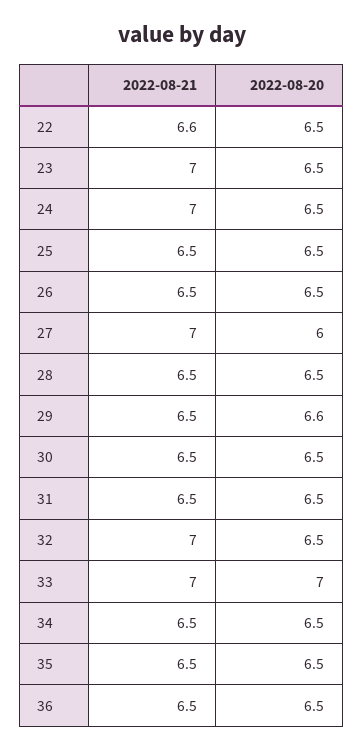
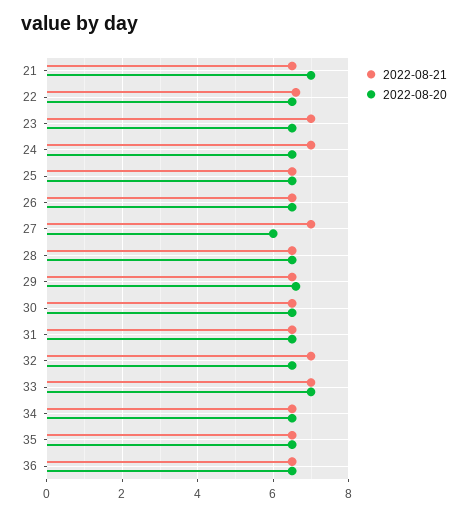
  {
    "2022-08-21": {
      "22": 6.6,
      "23": 7,
      "24": 7,
      "25": 6.5,
      "26": 6.5,
      "27": 7,
      "28": 6.5,
      "29": 6.5,
      "30": 6.5,
      "31": 6.5,
      "32": 7,
      "33": 7,
      "34": 6.5,
      "35": 6.5,
-     "36": 6.5
+     "36": 6.5,
+     "21": 6.5
    },
    "2022-08-20": {
      "22": 6.5,
      "23": 6.5,
      "24": 6.5,
      "25": 6.5,
      "26": 6.5,
      "27": 6,
      "28": 6.5,
      "29": 6.6,
      "30": 6.5,
      "31": 6.5,
      "32": 6.5,
      "33": 7,
      "34": 6.5,
      "35": 6.5,
-     "36": 6.5
+     "36": 6.5,
+     "21": 7
    }
  }

